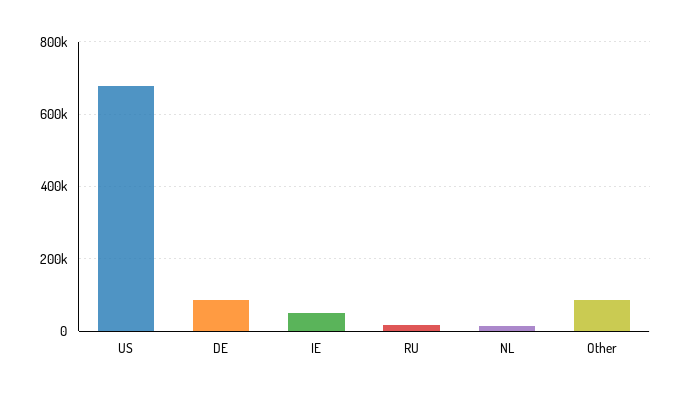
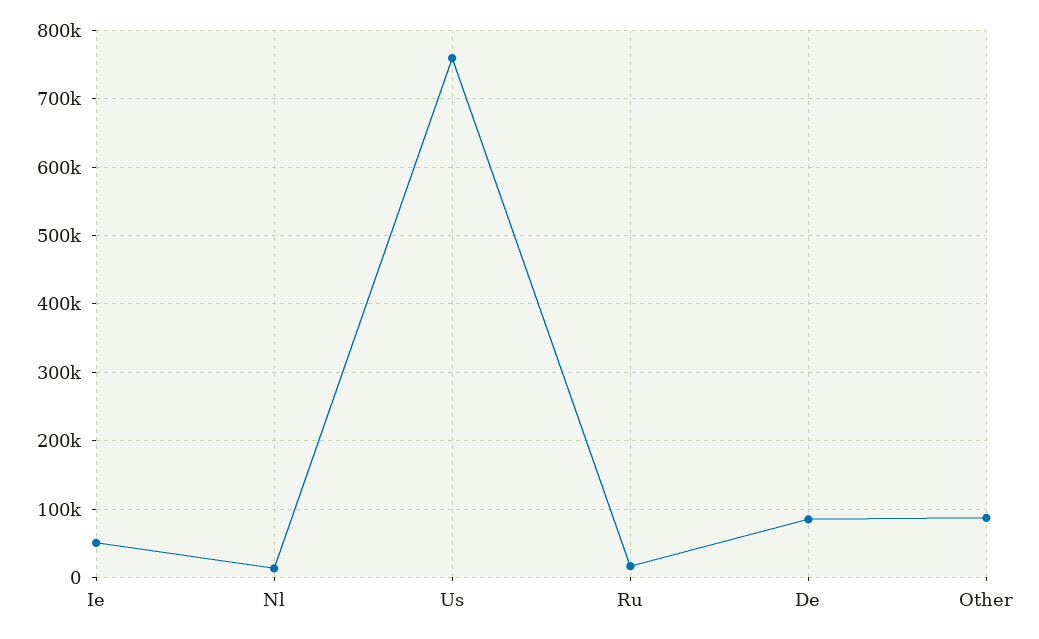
  {
-   "US": 680000,
+   "US": 760000,
    "DE": 80000,
    "IE": 50000,
    "RU": 20000,
    "NL": 10000,
    "Other": 90000
  }

